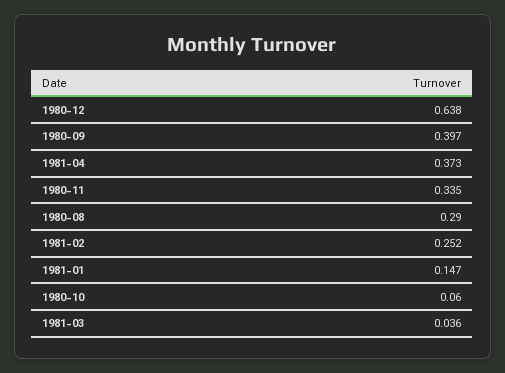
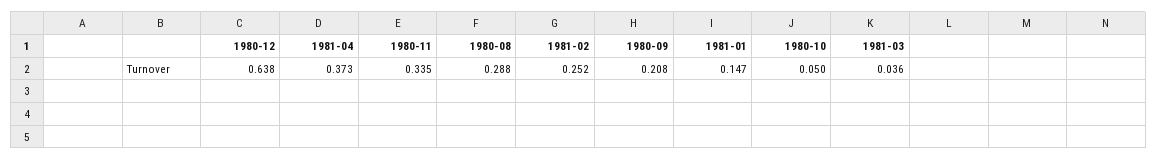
  {
    "1980-12": 0.638,
-   "1980-09": 0.397,
+   "1980-09": 0.208,
    "1981-04": 0.373,
    "1980-11": 0.335,
-   "1980-08": 0.29,
+   "1980-08": 0.288,
    "1981-02": 0.252,
    "1981-01": 0.147,
-   "1980-10": 0.06,
+   "1980-10": 0.05,
    "1981-03": 0.036
  }

